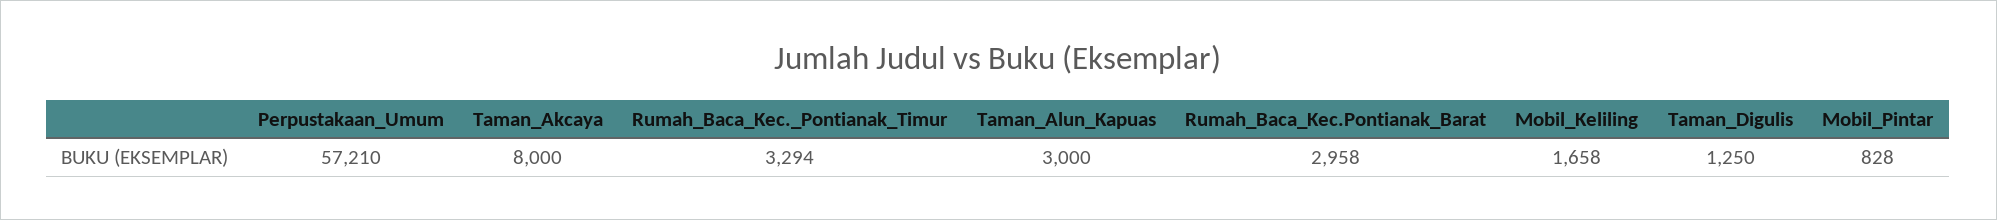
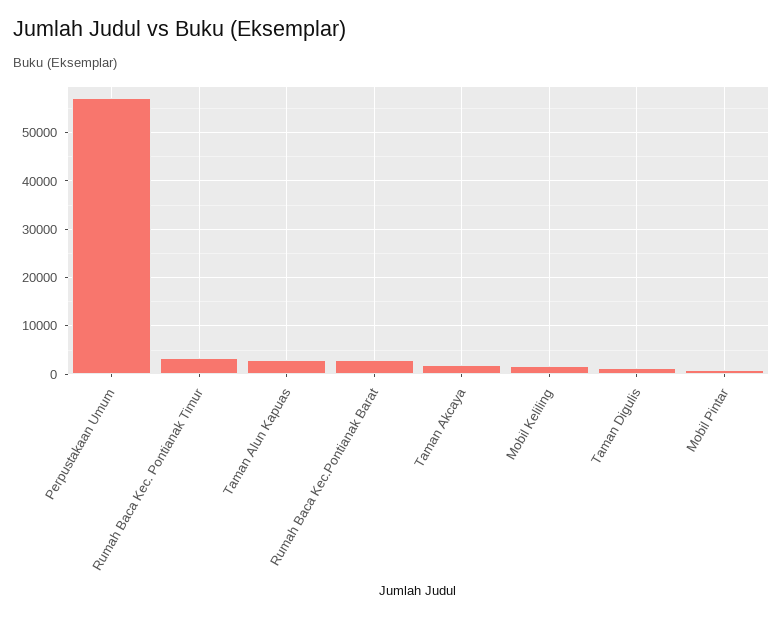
  {
    "Perpustakaan_Umum": 57210,
-   "Taman_Akcaya": 8000,
+   "Taman_Akcaya": 2000,
    "Rumah_Baca_Kec._Pontianak_Timur": 3294,
    "Taman_Alun_Kapuas": 3000,
    "Rumah_Baca_Kec.Pontianak_Barat": 2958,
    "Mobil_Keliling": 1658,
    "Taman_Digulis": 1250,
    "Mobil_Pintar": 828
  }

